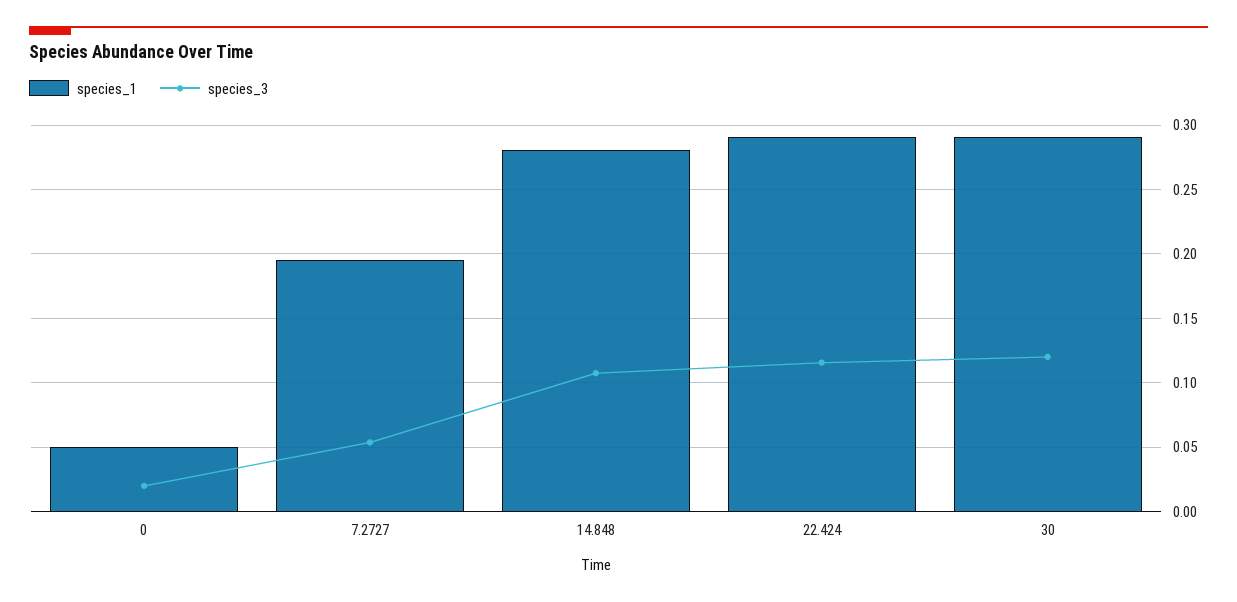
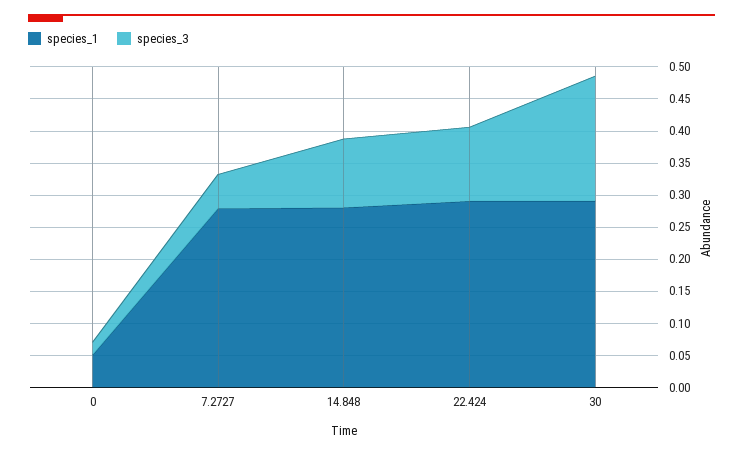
  {
    "species_1": {
      "0": 0.05,
-     "7.2727": 0.195,
+     "7.2727": 0.275,
      "14.848": 0.28,
      "22.424": 0.29,
      "30": 0.29
    },
    "species_3": {
      "0": 0.02,
      "7.2727": 0.055,
      "14.848": 0.105,
      "22.424": 0.115,
-     "30": 0.12
+     "30": 0.2
    }
  }

